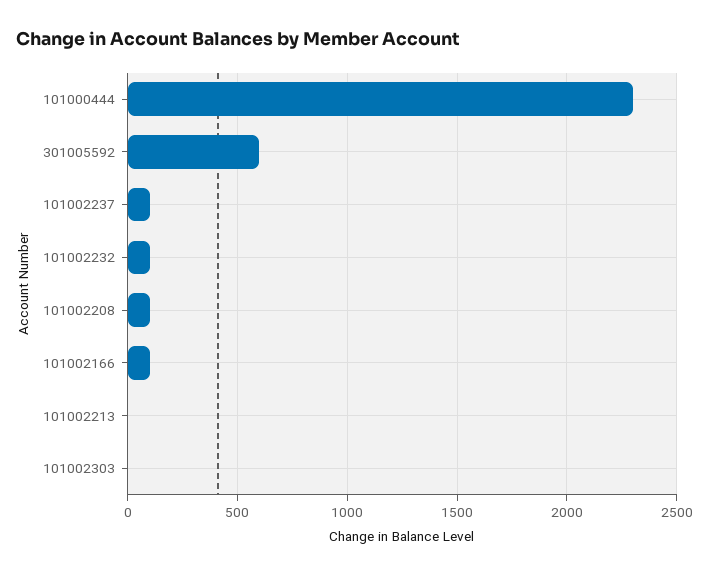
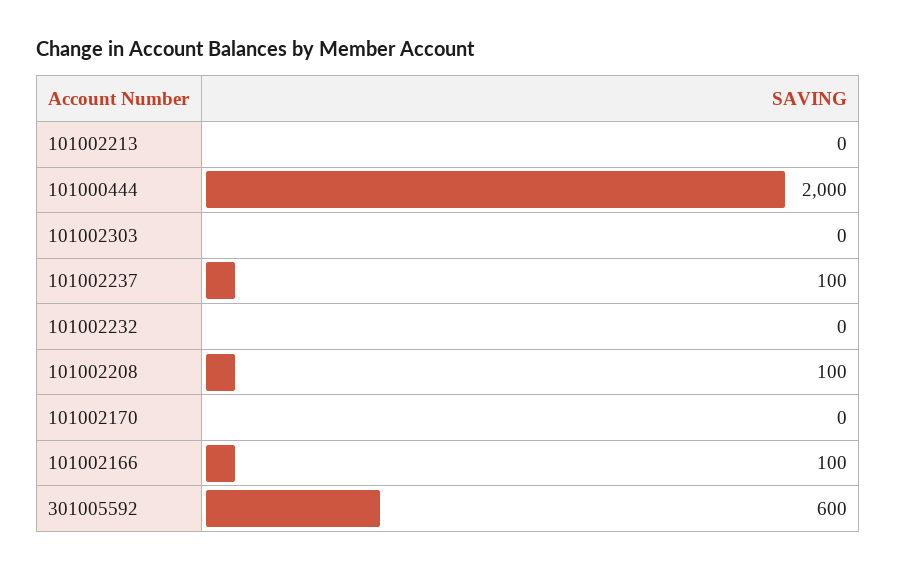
  {
-   "101000444": 2300,
+   "101000444": 2000,
    "301005592": 600,
    "101002237": 100,
-   "101002232": 100,
+   "101002232": 0,
    "101002208": 100,
    "101002166": 100,
    "101002213": 0,
-   "101002303": 0
+   "101002303": 0,
+   "101002170": 0
  }

